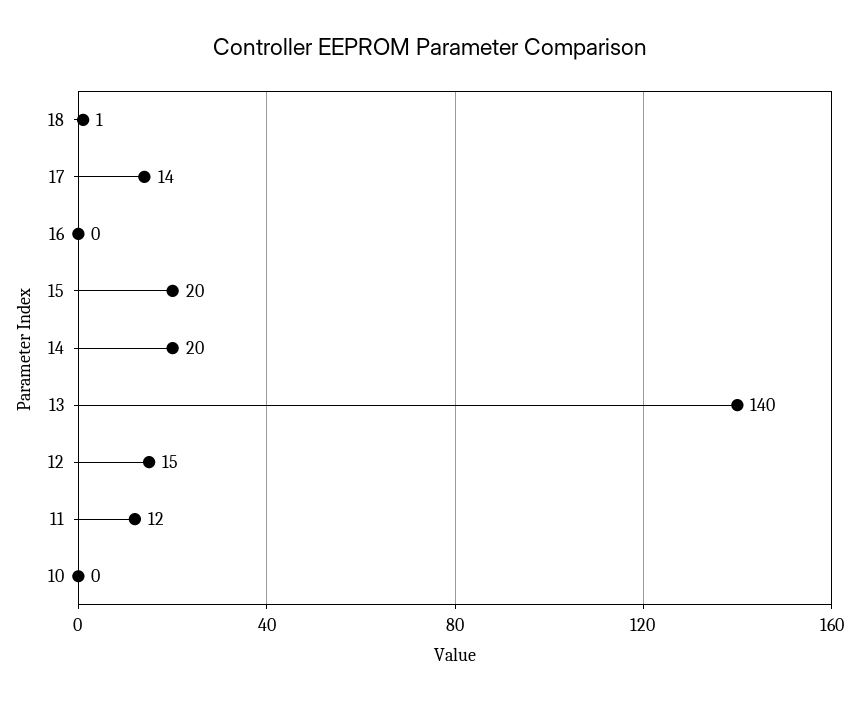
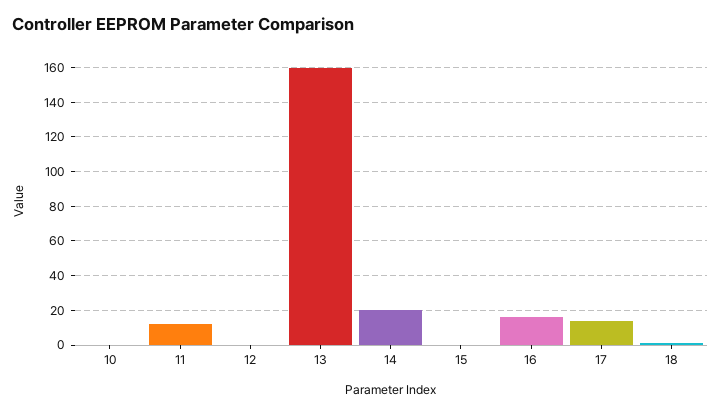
  {
    "18": 1,
    "17": 14,
-   "16": 0,
+   "16": 15,
-   "15": 20,
+   "15": 0,
    "14": 20,
-   "13": 140,
+   "13": 160,
-   "12": 15,
+   "12": 0,
    "11": 12,
    "10": 0
  }

